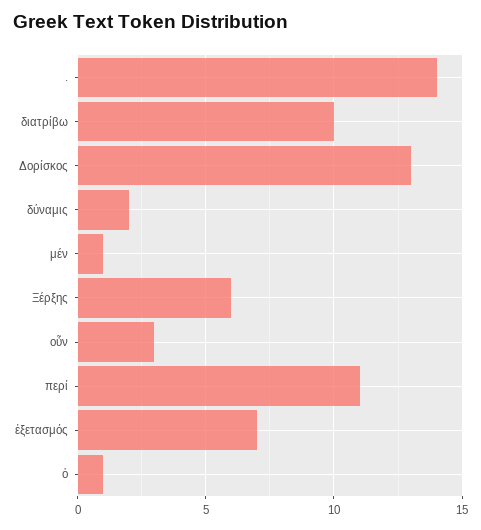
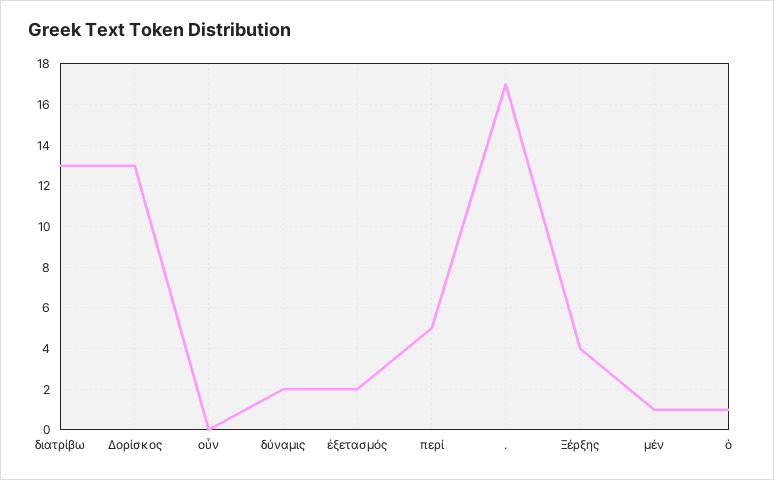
  {
-   ".": 14,
+   ".": 17,
-   "διατρίβω": 10,
+   "διατρίβω": 13,
    "Δορίσκος": 13,
    "δύναμις": 2,
    "μέν": 1,
-   "Ξέρξης": 6,
+   "Ξέρξης": 4,
-   "οὖν": 3,
+   "οὖν": 0,
-   "περί": 11,
+   "περί": 5,
-   "ἐξετασμός": 7,
+   "ἐξετασμός": 2,
    "ὁ": 1
  }

